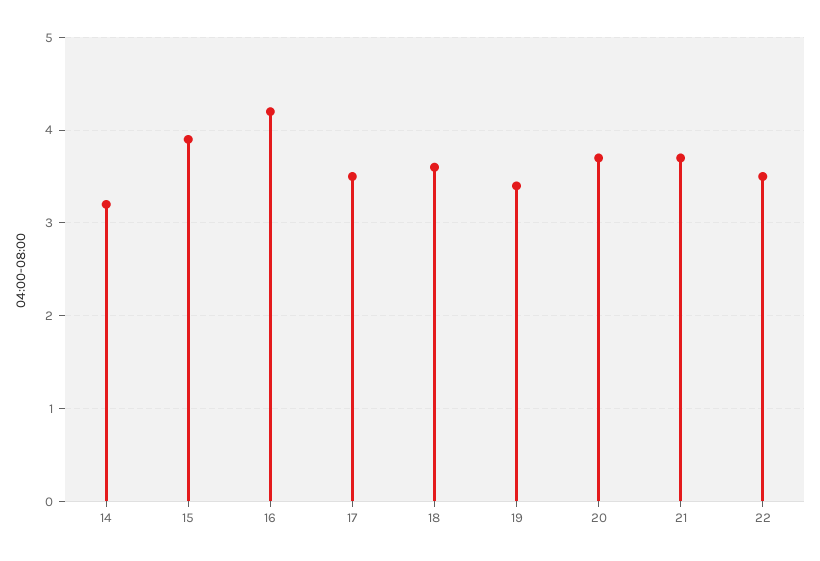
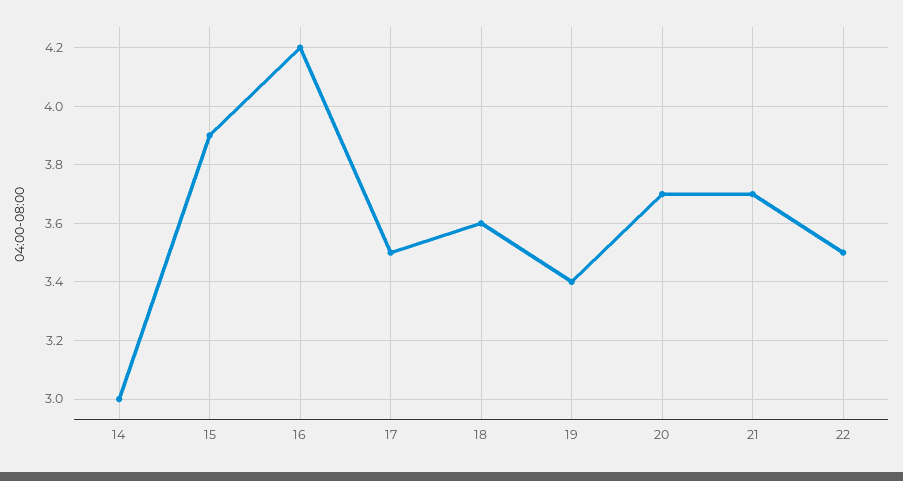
  {
-   "14": 3.2,
+   "14": 3,
    "15": 3.9,
    "16": 4.2,
    "17": 3.5,
    "18": 3.6,
    "19": 3.4,
    "20": 3.7,
    "21": 3.7,
    "22": 3.5
  }

